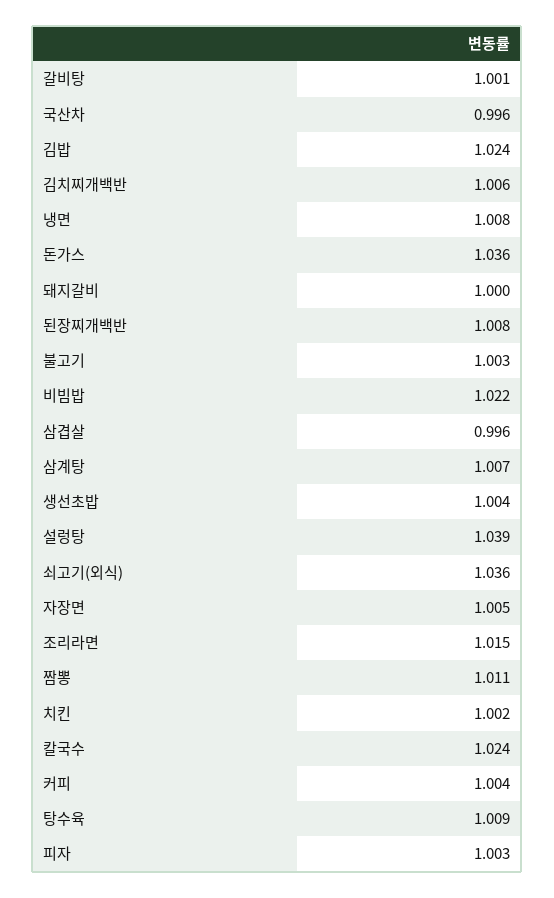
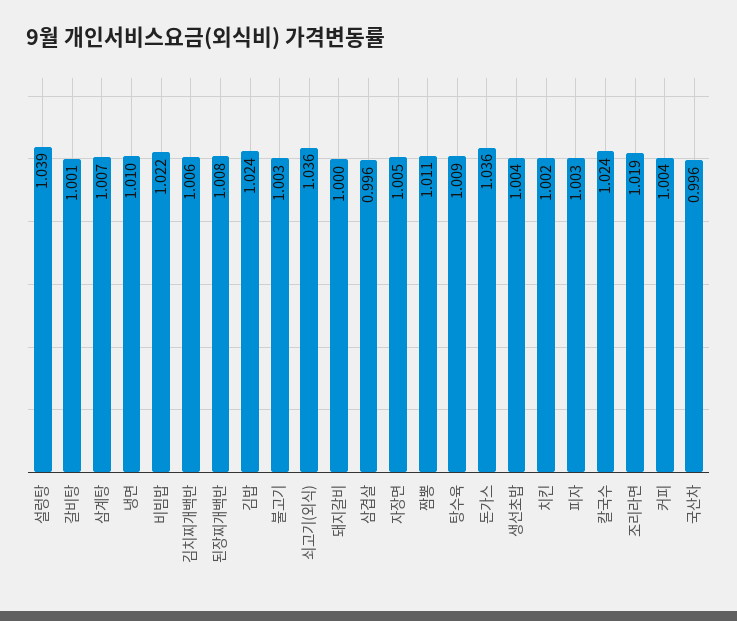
  {
    "갈비탕": 1.001,
    "국산차": 0.996,
    "김밥": 1.024,
    "김치찌개백반": 1.006,
-   "냉면": 1.008,
+   "냉면": 1.01,
    "돈가스": 1.036,
    "돼지갈비": 1,
    "된장찌개백반": 1.008,
    "불고기": 1.003,
    "비빔밥": 1.022,
    "삼겹살": 0.996,
    "삼계탕": 1.007,
    "생선초밥": 1.004,
    "설렁탕": 1.039,
    "쇠고기(외식)": 1.036,
    "자장면": 1.005,
-   "조리라면": 1.015,
+   "조리라면": 1.019,
    "짬뽕": 1.011,
    "치킨": 1.002,
    "칼국수": 1.024,
    "커피": 1.004,
    "탕수육": 1.009,
    "피자": 1.003
  }

